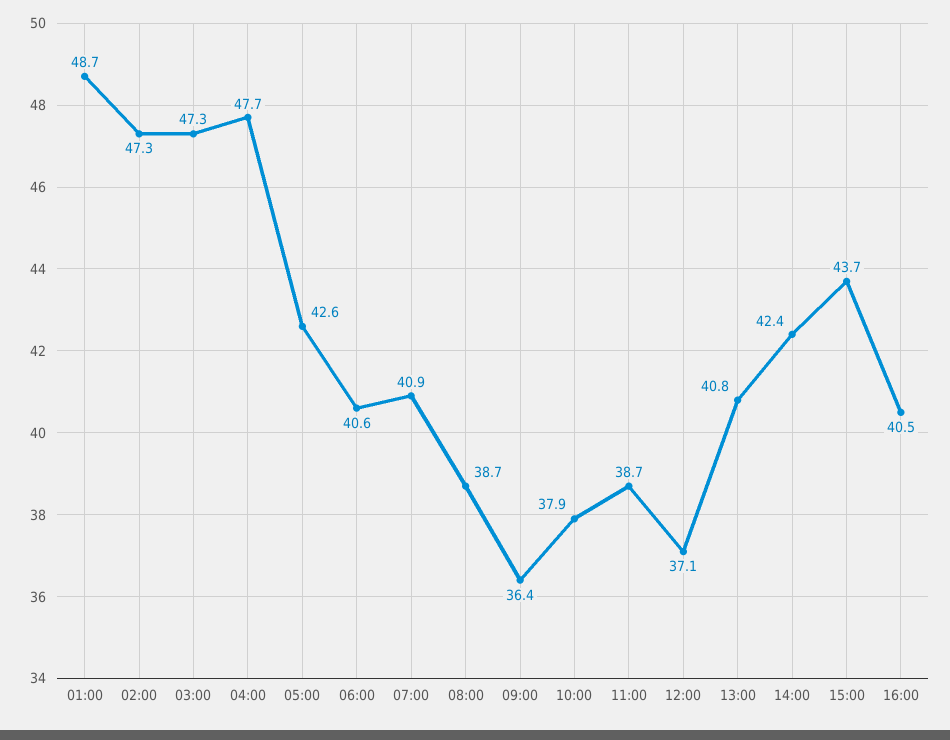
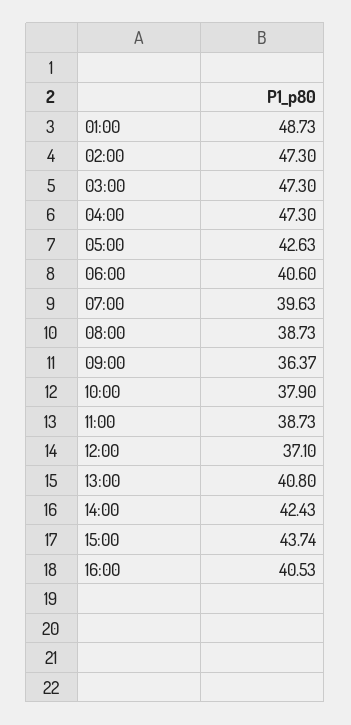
  {
    "01:00": 48.73,
    "02:00": 47.3,
    "03:00": 47.3,
-   "04:00": 47.7,
+   "04:00": 47.3,
    "05:00": 42.63,
    "06:00": 40.6,
-   "07:00": 40.9,
+   "07:00": 39.63,
    "08:00": 38.73,
    "09:00": 36.37,
    "10:00": 37.9,
    "11:00": 38.73,
    "12:00": 37.1,
    "13:00": 40.8,
    "14:00": 42.43,
    "15:00": 43.74,
    "16:00": 40.53
  }

